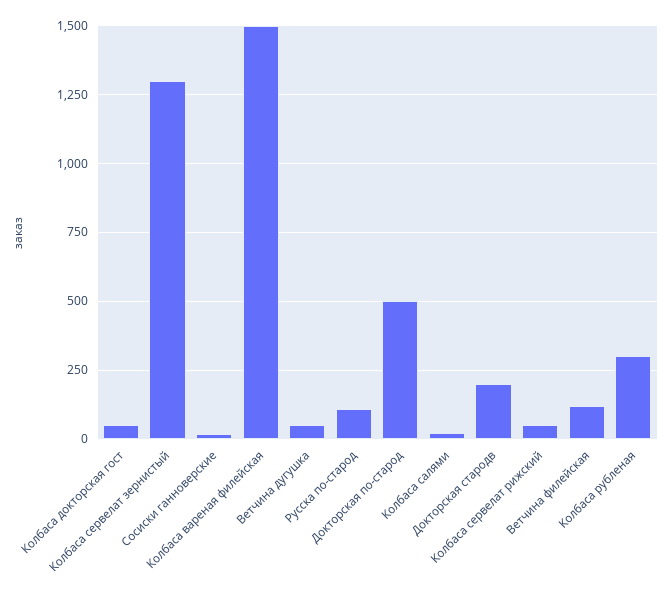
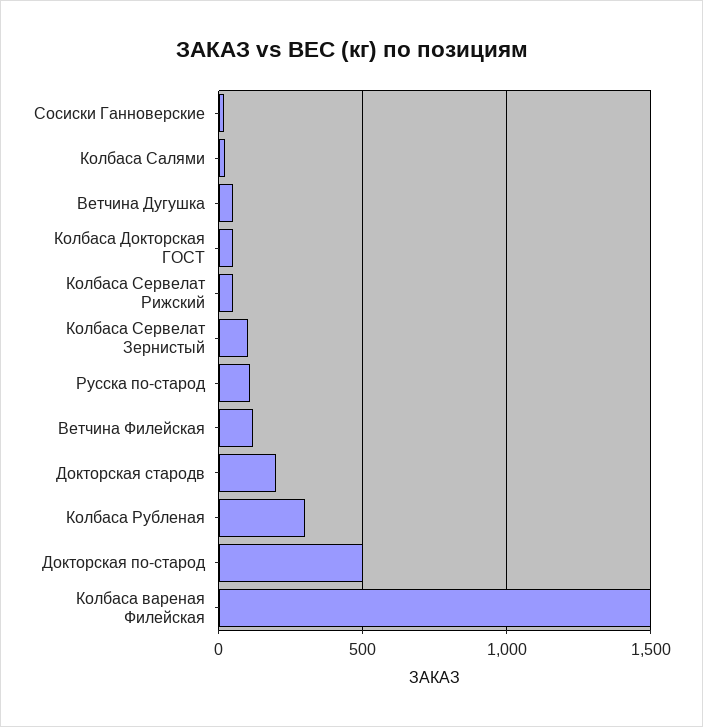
  {
    "Колбаса докторская гост": 50,
-   "Колбаса сервелат зернистый": 1300,
+   "Колбаса сервелат зернистый": 100,
    "Сосиски ганноверские": 25,
    "Колбаса вареная филейская": 1500,
    "Ветчина дугушка": 50,
    "Русска по-старод": 100,
    "Докторская по-старод": 500,
    "Колбаса салями": 25,
    "Докторская стародв": 200,
    "Колбаса сервелат рижский": 50,
    "Ветчина филейская": 125,
    "Колбаса рубленая": 300
  }

